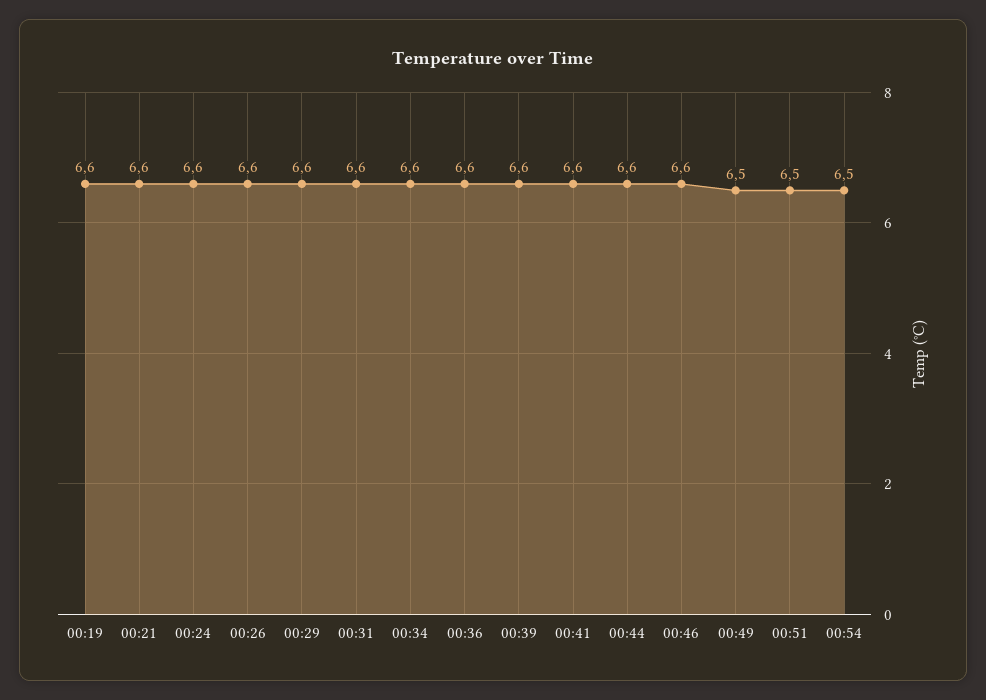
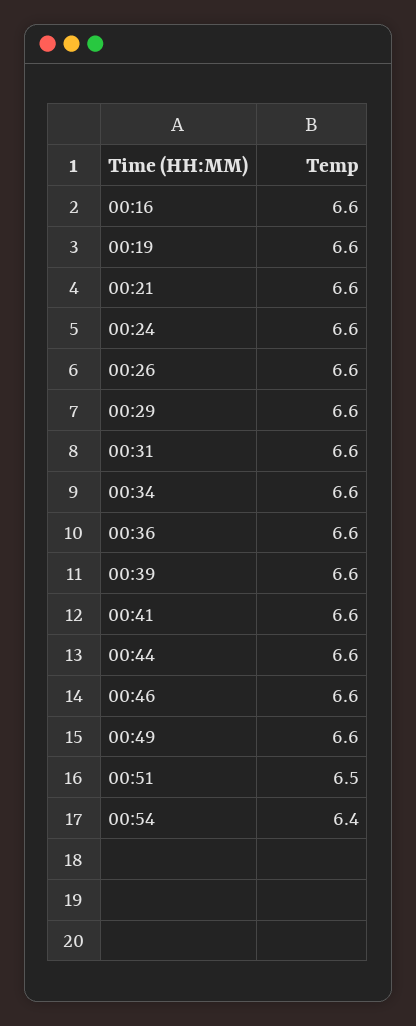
  {
    "00:19": 6.6,
    "00:21": 6.6,
    "00:24": 6.6,
    "00:26": 6.6,
    "00:29": 6.6,
    "00:31": 6.6,
    "00:34": 6.6,
    "00:36": 6.6,
    "00:39": 6.6,
    "00:41": 6.6,
    "00:44": 6.6,
    "00:46": 6.6,
-   "00:49": 6.5,
+   "00:49": 6.6,
    "00:51": 6.5,
-   "00:54": 6.5
+   "00:54": 6.4,
+   "00:16": 6.6
  }

